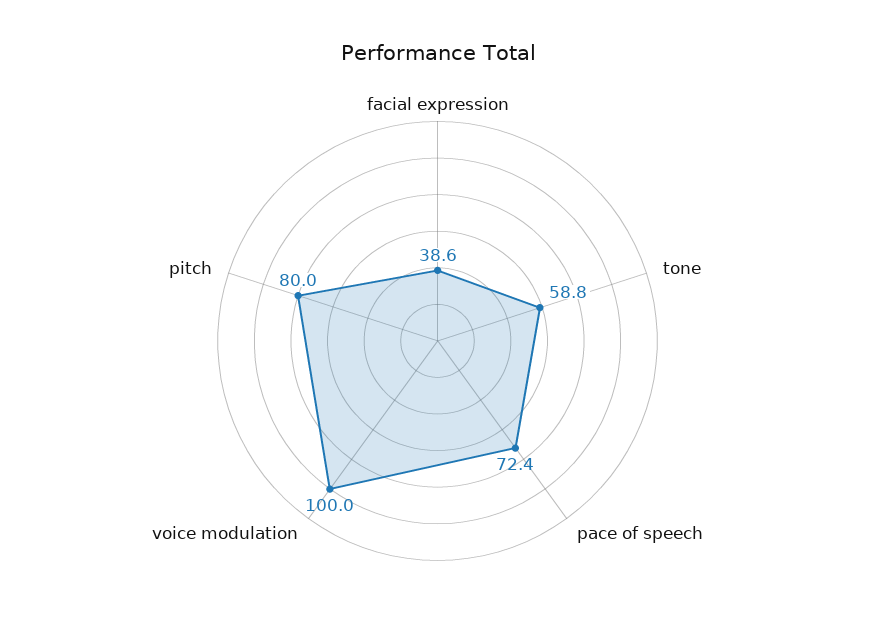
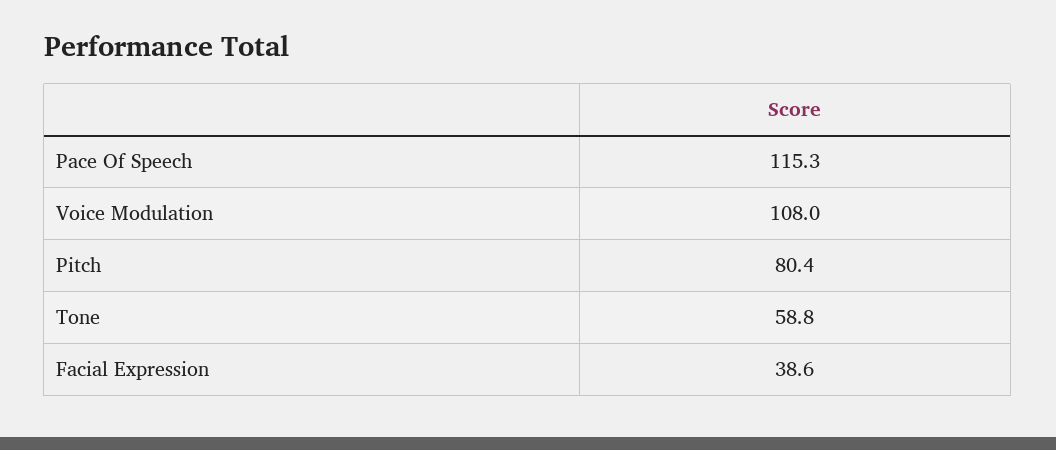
  {
    "facial expression": 38.6,
    "tone": 58.8,
-   "pace of speech": 72.4,
+   "pace of speech": 115.3,
-   "voice modulation": 100,
+   "voice modulation": 108,
-   "pitch": 80
+   "pitch": 80.4
  }

